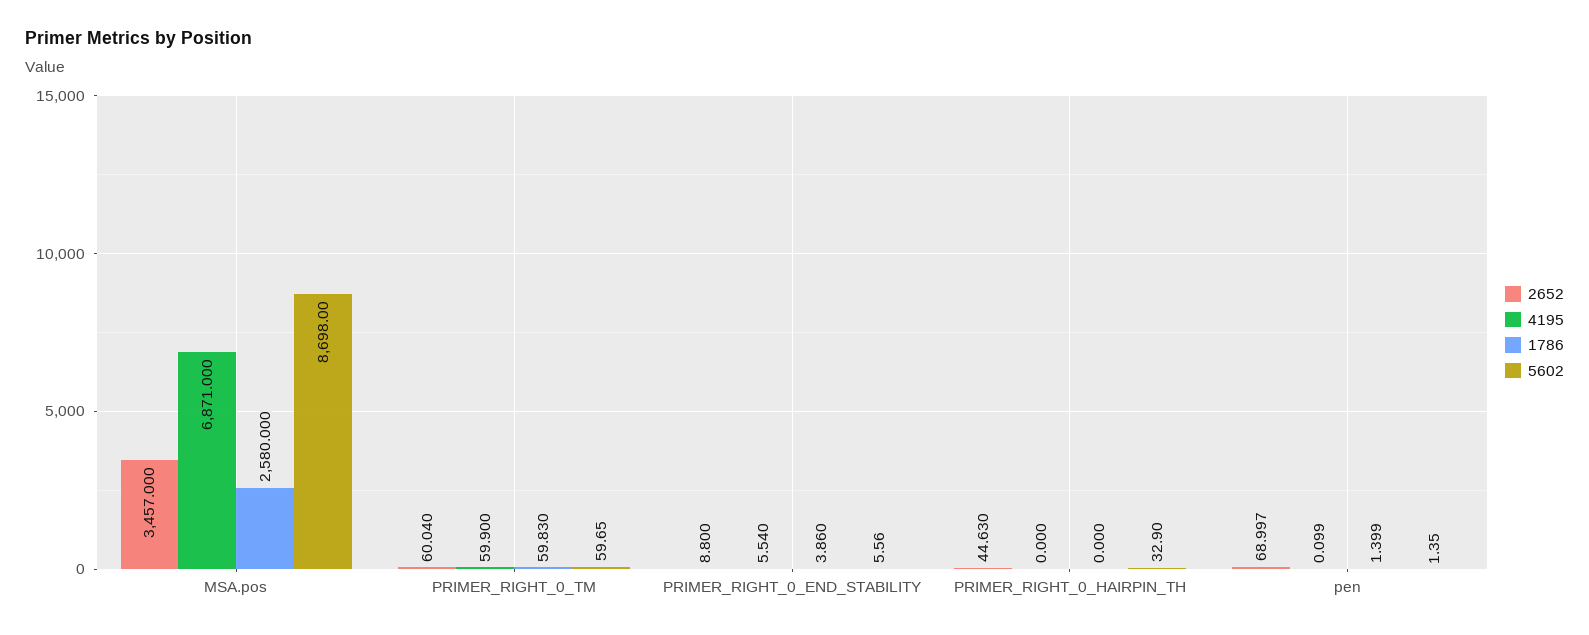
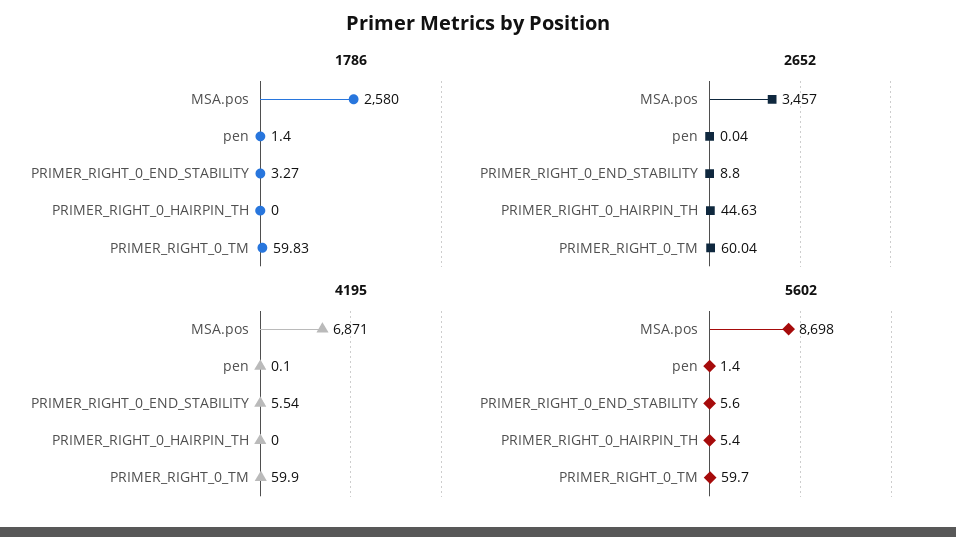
  {
    "2652": {
      "MSA.pos": 3457,
      "PRIMER_RIGHT_0_TM": 60.04,
      "PRIMER_RIGHT_0_END_STABILITY": 8.8,
      "PRIMER_RIGHT_0_HAIRPIN_TH": 44.63,
-     "pen": 68.997
+     "pen": 0.04
    },
    "4195": {
      "MSA.pos": 6871,
      "PRIMER_RIGHT_0_TM": 59.9,
      "PRIMER_RIGHT_0_END_STABILITY": 5.54,
      "PRIMER_RIGHT_0_HAIRPIN_TH": 0,
      "pen": 0.099
    },
    "1786": {
      "MSA.pos": 2580,
      "PRIMER_RIGHT_0_TM": 59.83,
-     "PRIMER_RIGHT_0_END_STABILITY": 3.86,
+     "PRIMER_RIGHT_0_END_STABILITY": 3.27,
      "PRIMER_RIGHT_0_HAIRPIN_TH": 0,
      "pen": 1.399
    },
    "5602": {
      "MSA.pos": 8698,
      "PRIMER_RIGHT_0_TM": 59.65,
      "PRIMER_RIGHT_0_END_STABILITY": 5.56,
-     "PRIMER_RIGHT_0_HAIRPIN_TH": 32.9,
+     "PRIMER_RIGHT_0_HAIRPIN_TH": 5.4,
      "pen": 1.35
    }
  }

